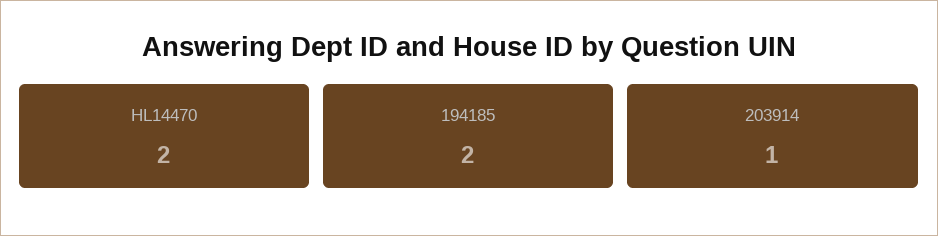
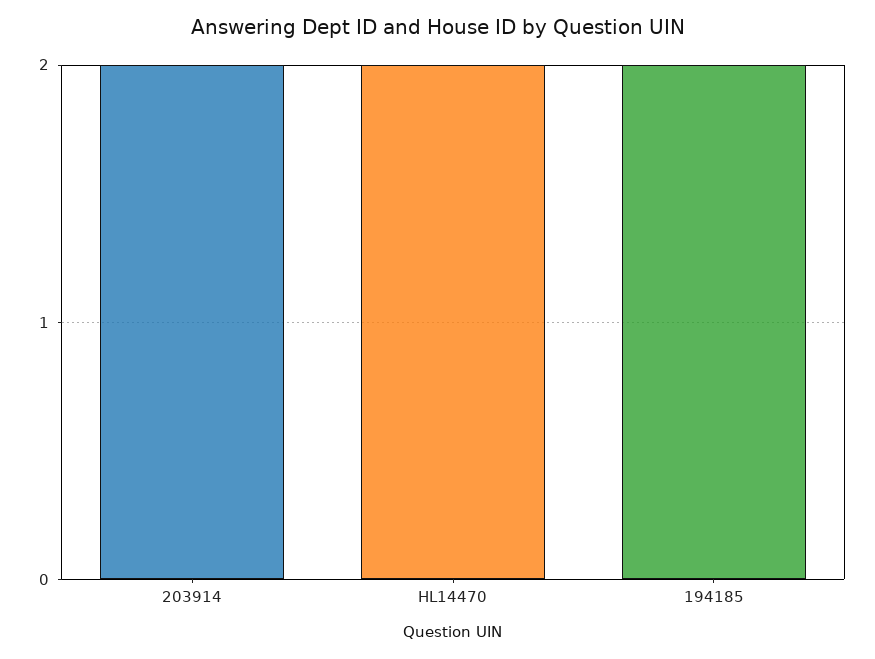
  {
    "HL14470": 2,
    "194185": 2,
-   "203914": 1
+   "203914": 2
  }

